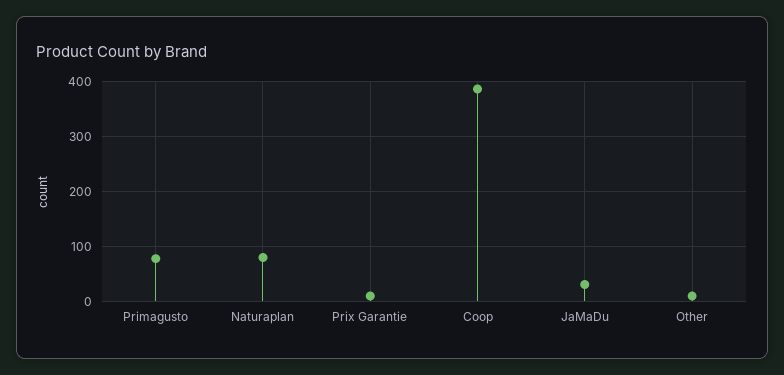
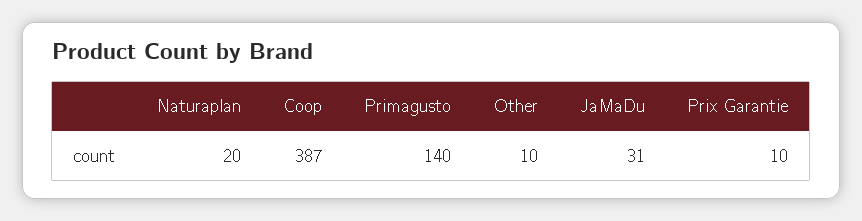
  {
-   "Primagusto": 80,
+   "Primagusto": 140,
-   "Naturaplan": 80,
+   "Naturaplan": 20,
    "Prix Garantie": 10,
    "Coop": 387,
    "JaMaDu": 31,
    "Other": 10
  }

